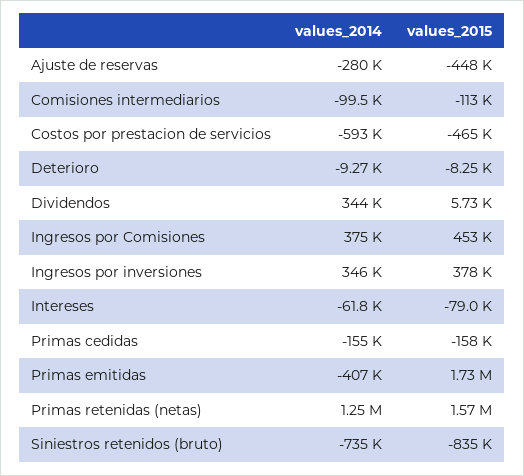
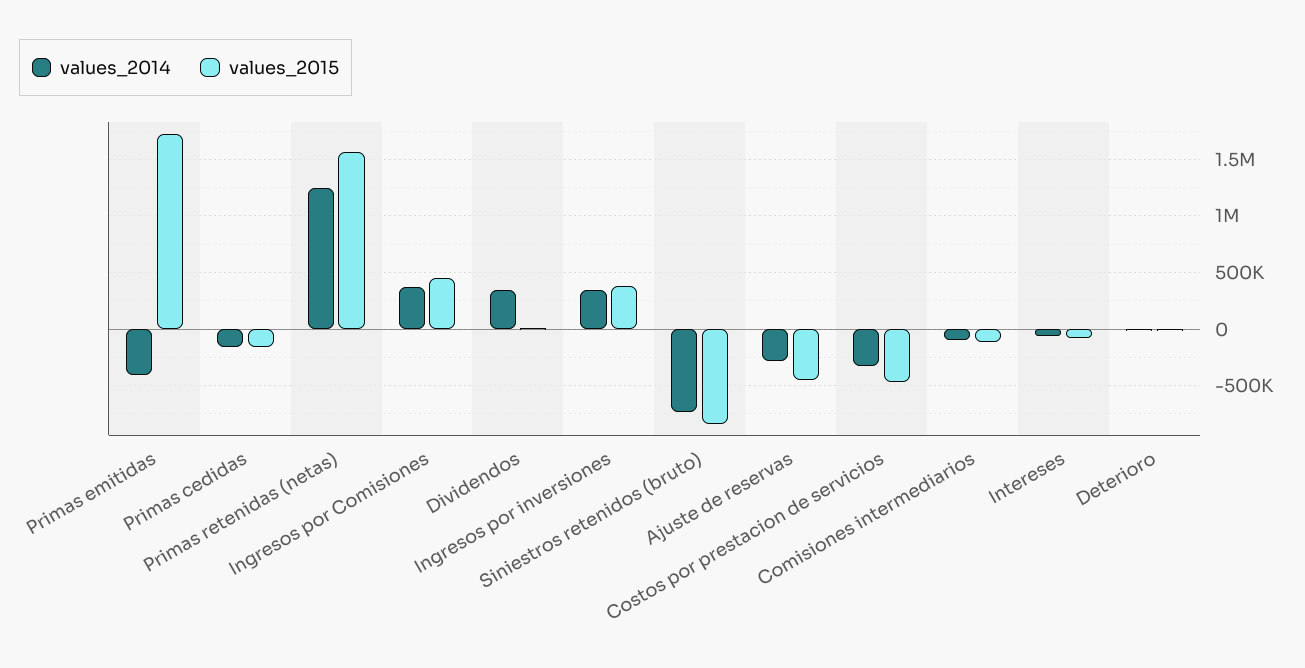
  {
    "values_2014": {
      "Ajuste de reservas": -280000,
      "Comisiones intermediarios": -99500,
-     "Costos por prestacion de servicios": -593000,
+     "Costos por prestacion de servicios": -300000,
      "Deterioro": -9270,
      "Dividendos": 344000,
      "Ingresos por Comisiones": 375000,
      "Ingresos por inversiones": 346000,
      "Intereses": -61800,
      "Primas cedidas": -155000,
      "Primas emitidas": -407000,
      "Primas retenidas (netas)": 1250000,
      "Siniestros retenidos (bruto)": -735000
    },
    "values_2015": {
      "Ajuste de reservas": -448000,
      "Comisiones intermediarios": -113000,
      "Costos por prestacion de servicios": -465000,
      "Deterioro": -8250,
      "Dividendos": 5730,
      "Ingresos por Comisiones": 453000,
      "Ingresos por inversiones": 378000,
      "Intereses": -79000,
      "Primas cedidas": -158000,
      "Primas emitidas": 1730000,
      "Primas retenidas (netas)": 1570000,
      "Siniestros retenidos (bruto)": -835000
    }
  }

